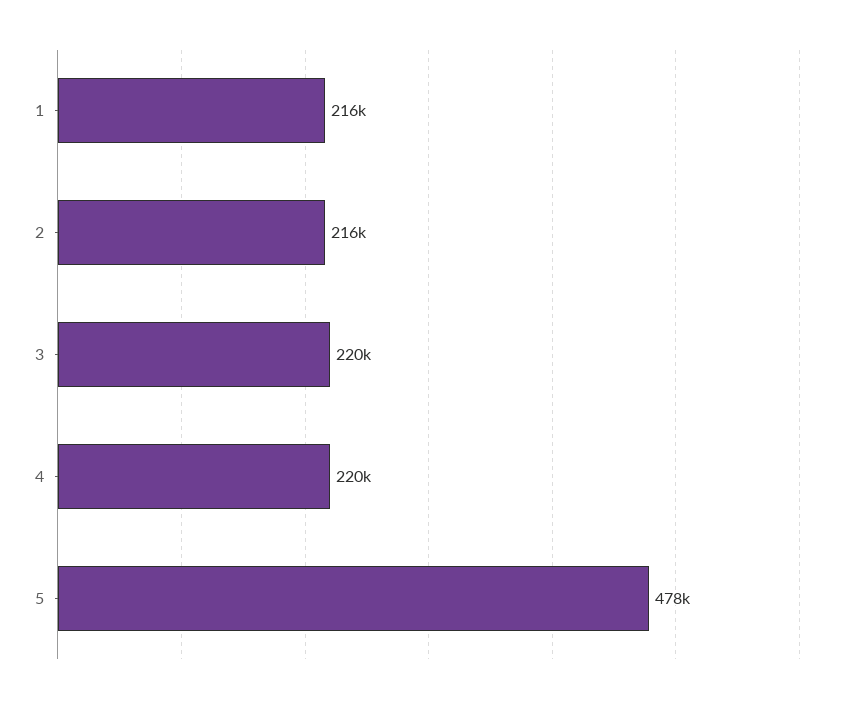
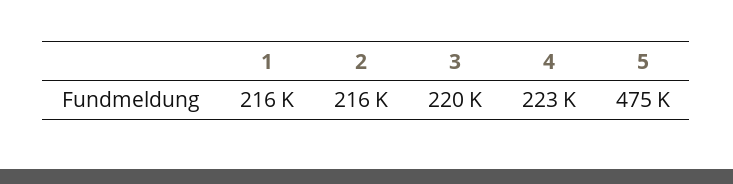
  {
    "1": 216000,
    "2": 216000,
    "3": 220000,
-   "4": 220000,
+   "4": 223000,
-   "5": 478000
+   "5": 475000
  }

